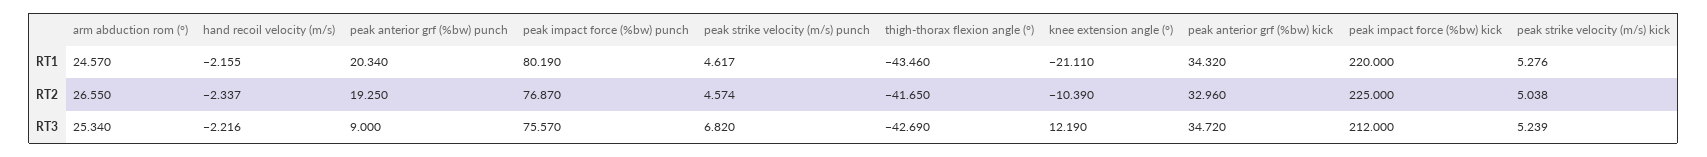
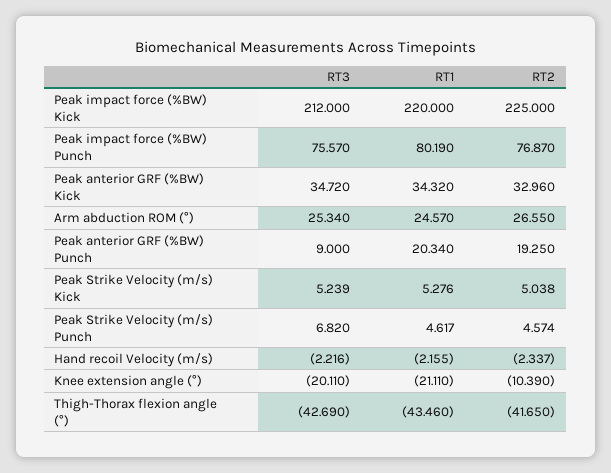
  {
    "arm abduction rom (°)": {
      "RT1": 24.57,
      "RT2": 26.55,
      "RT3": 25.34
    },
    "hand recoil velocity (m/s)": {
      "RT1": -2.155,
      "RT2": -2.337,
      "RT3": -2.216
    },
    "peak anterior grf (%bw) punch": {
      "RT1": 20.34,
      "RT2": 19.25,
      "RT3": 9
    },
    "peak impact force (%bw) punch": {
      "RT1": 80.19,
      "RT2": 76.87,
      "RT3": 75.57
    },
    "peak strike velocity (m/s) punch": {
      "RT1": 4.617,
      "RT2": 4.574,
      "RT3": 6.82
    },
    "thigh-thorax flexion angle (°)": {
      "RT1": -43.46,
      "RT2": -41.65,
      "RT3": -42.69
    },
    "knee extension angle (°)": {
      "RT1": -21.11,
      "RT2": -10.39,
-     "RT3": 12.19
+     "RT3": -20.11
    },
    "peak anterior grf (%bw) kick": {
      "RT1": 34.32,
      "RT2": 32.96,
      "RT3": 34.72
    },
    "peak impact force (%bw) kick": {
      "RT1": 220,
      "RT2": 225,
      "RT3": 212
    },
    "peak strike velocity (m/s) kick": {
      "RT1": 5.276,
      "RT2": 5.038,
      "RT3": 5.239
    }
  }

